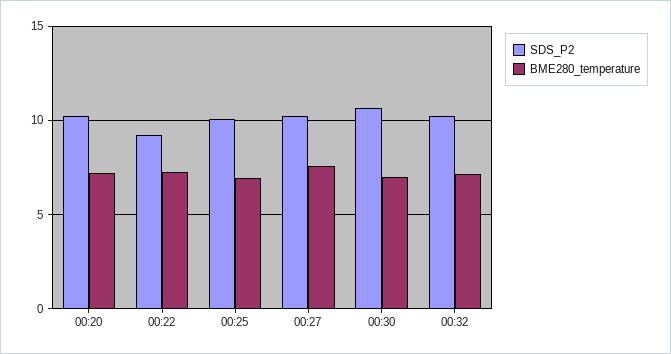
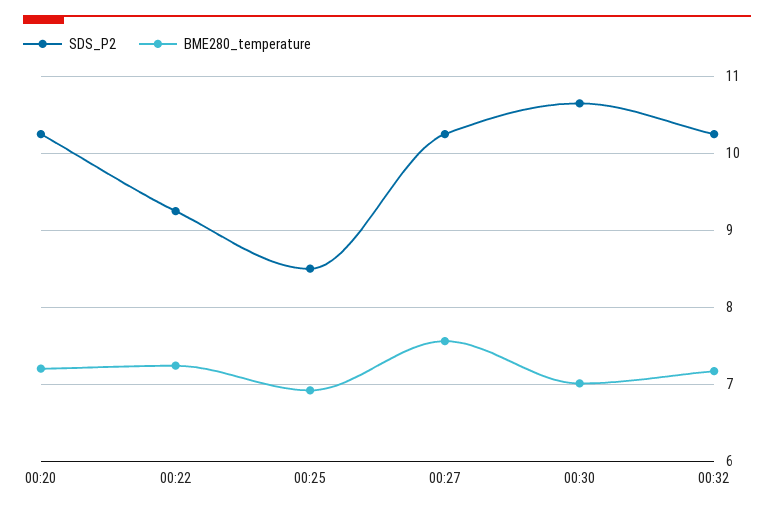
  {
    "SDS_P2": {
      "00:20": 10.3,
      "00:22": 9.3,
-     "00:25": 10,
+     "00:25": 8.5,
      "00:27": 10.3,
      "00:30": 10.7,
      "00:32": 10.3
    },
    "BME280_temperature": {
      "00:20": 7.2,
      "00:22": 7.2,
      "00:25": 6.9,
      "00:27": 7.6,
      "00:30": 7,
      "00:32": 7.2
    }
  }

